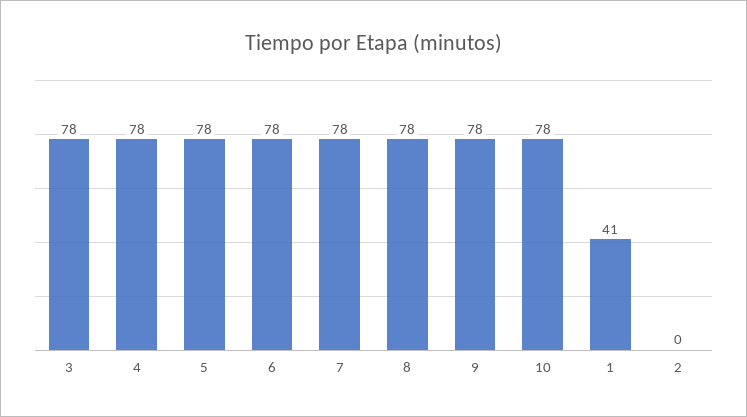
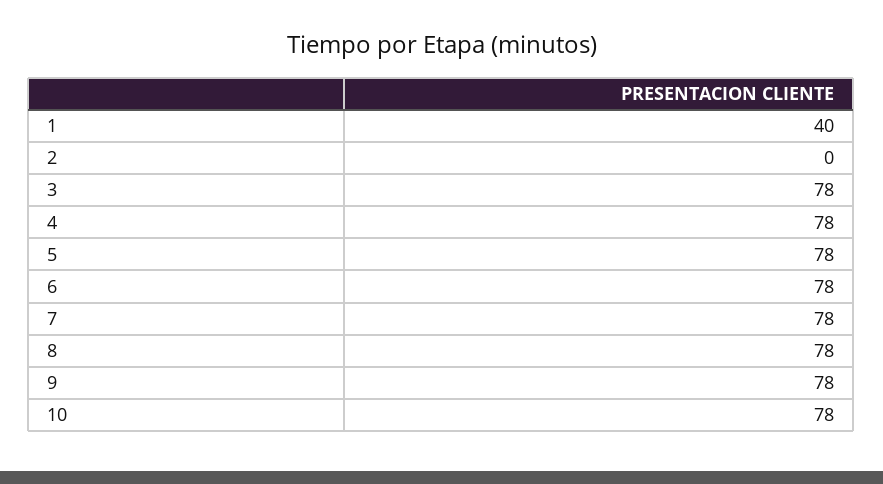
  {
    "3": 78,
    "4": 78,
    "5": 78,
    "6": 78,
    "7": 78,
    "8": 78,
    "9": 78,
    "10": 78,
-   "1": 41,
+   "1": 40,
    "2": 0
  }

